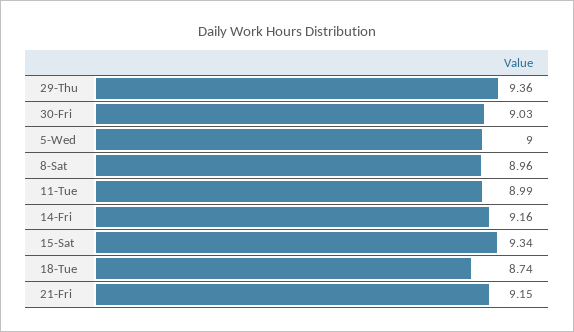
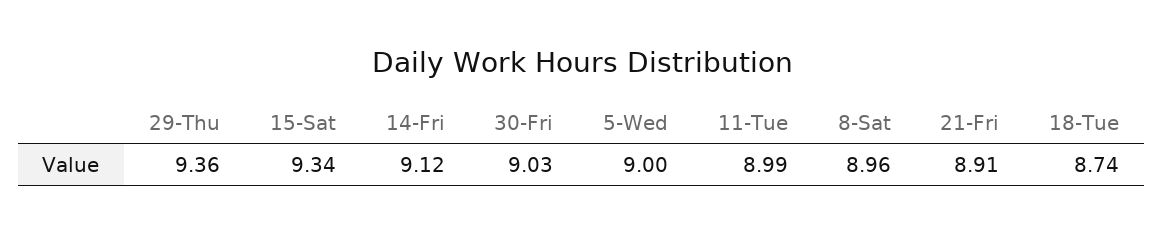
  {
    "29-Thu": 9.36,
    "30-Fri": 9.03,
    "5-Wed": 9,
    "8-Sat": 8.96,
    "11-Tue": 8.99,
-   "14-Fri": 9.16,
+   "14-Fri": 9.12,
    "15-Sat": 9.34,
    "18-Tue": 8.74,
-   "21-Fri": 9.15
+   "21-Fri": 8.91
  }

